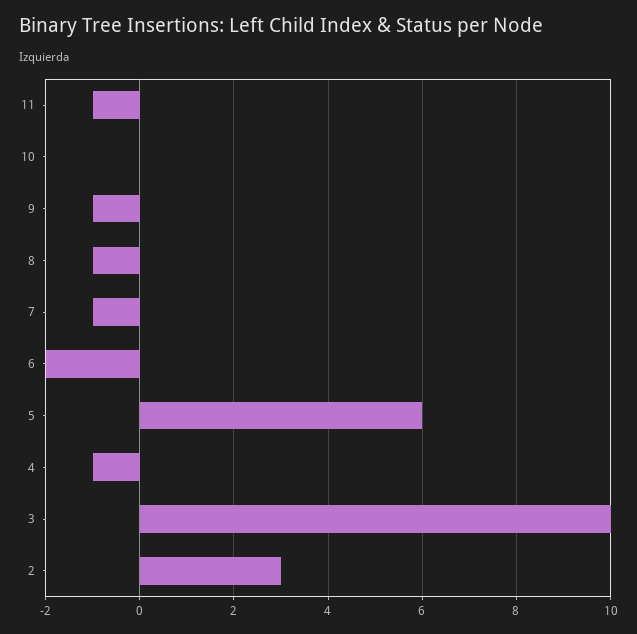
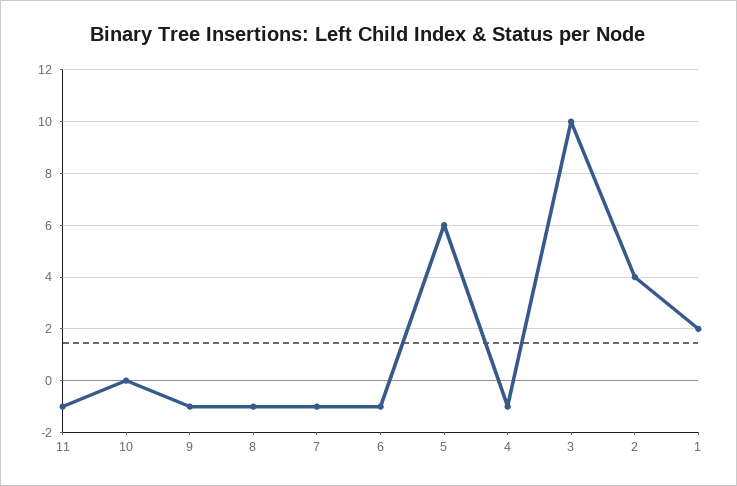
  {
    "11": -1,
    "10": 0,
    "9": -1,
    "8": -1,
    "7": -1,
-   "6": -2,
+   "6": -1,
    "5": 6,
    "4": -1,
    "3": 10,
-   "2": 3
+   "2": 4,
+   "1": 2
  }

